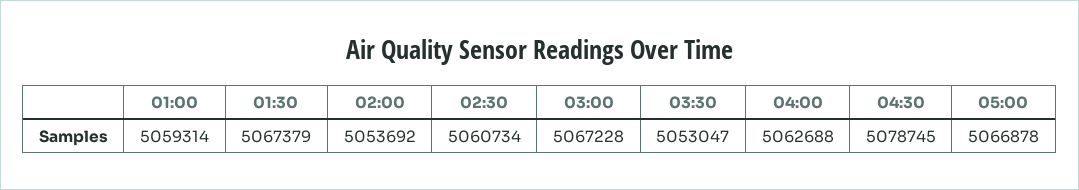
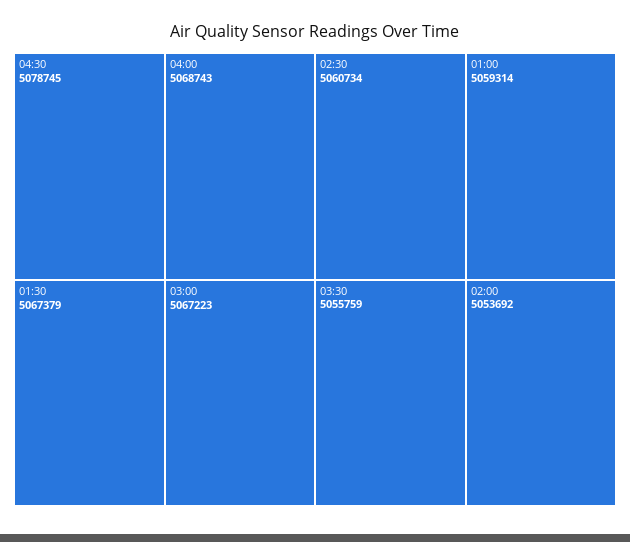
  {
    "01:00": 5059314,
    "01:30": 5067379,
    "02:00": 5053692,
    "02:30": 5060734,
-   "03:00": 5067228,
+   "03:00": 5067223,
-   "03:30": 5053047,
+   "03:30": 5055759,
-   "04:00": 5062688,
+   "04:00": 5068743,
-   "04:30": 5078745,
+   "04:30": 5078745
-   "05:00": 5066878
  }

